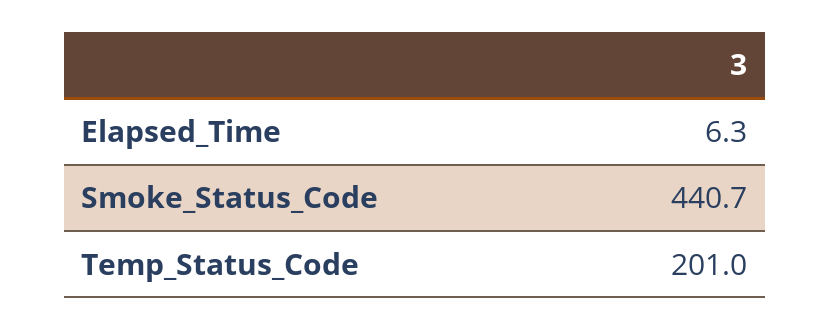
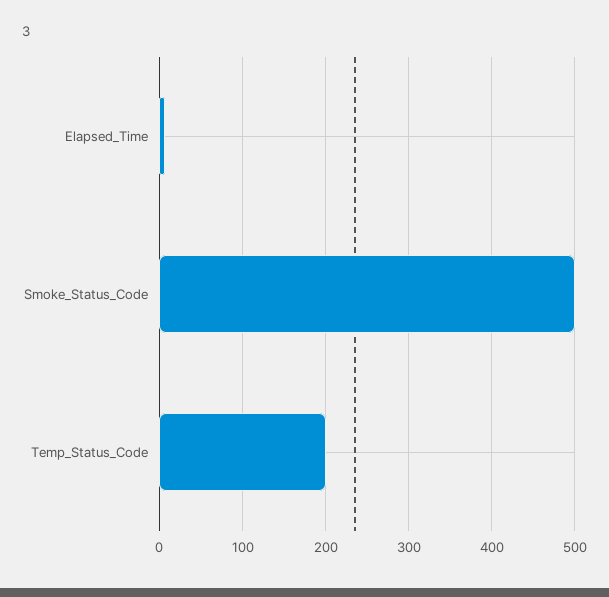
  {
    "Elapsed_Time": 6.3,
-   "Smoke_Status_Code": 440.7,
+   "Smoke_Status_Code": 500,
    "Temp_Status_Code": 201
  }

